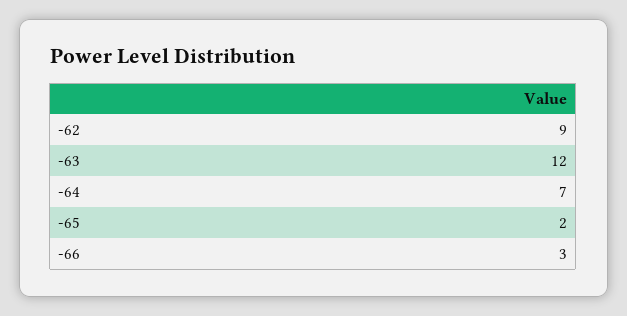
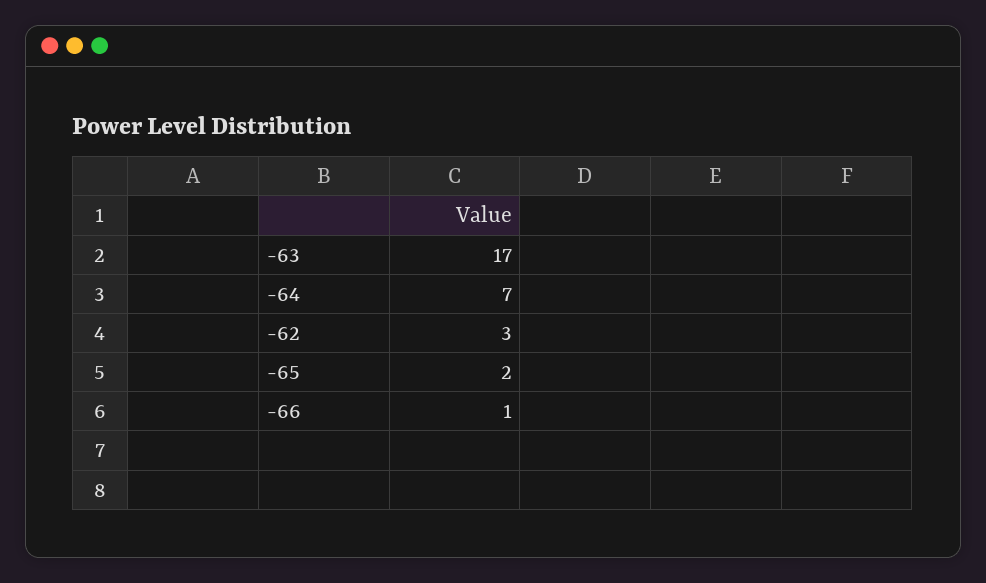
  {
-   "-62": 9,
+   "-62": 3,
-   "-63": 12,
+   "-63": 17,
    "-64": 7,
    "-65": 2,
-   "-66": 3
+   "-66": 1
  }

